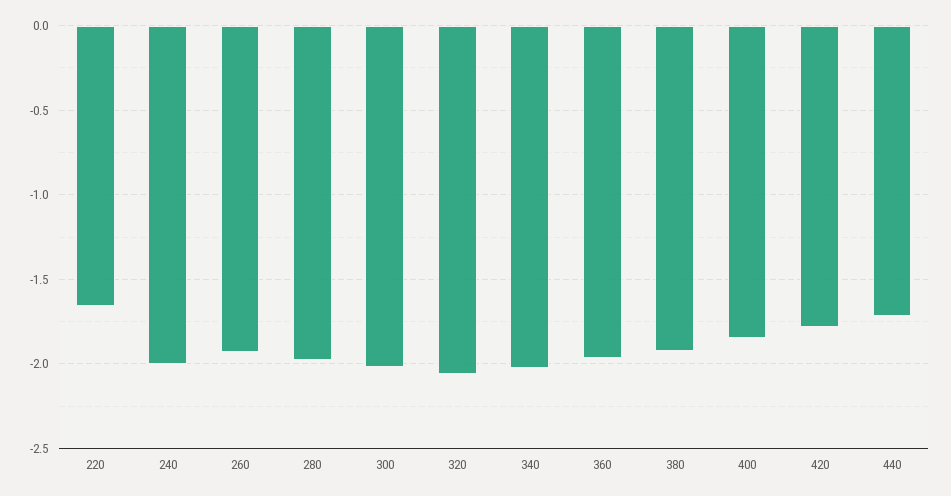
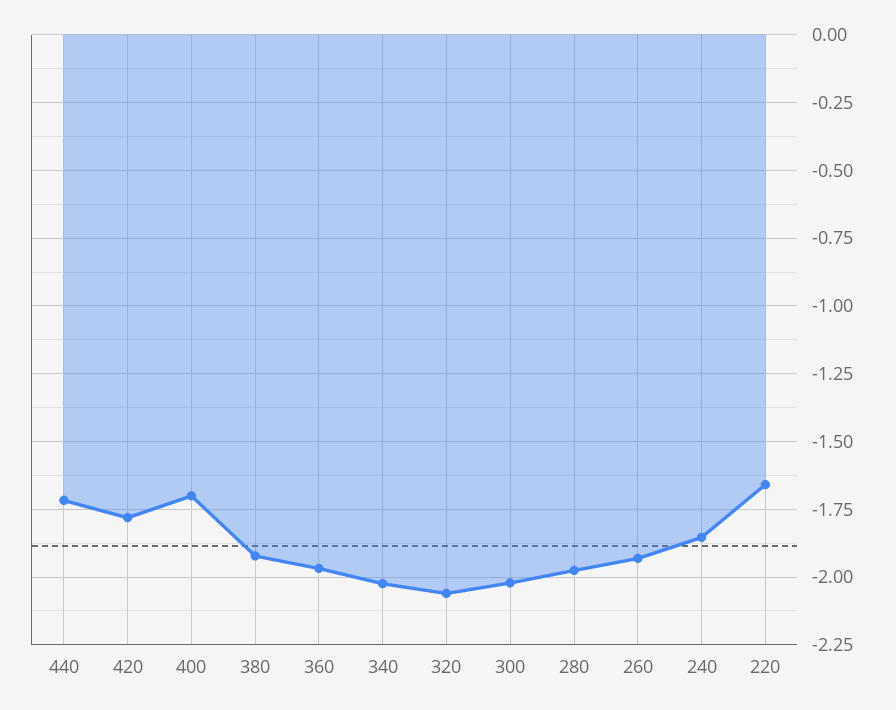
  {
    "220": -1.65,
-   "240": -2,
+   "240": -1.85,
    "260": -1.925,
    "280": -1.975,
    "300": -2.025,
    "320": -2.05,
    "340": -2.025,
    "360": -1.975,
    "380": -1.925,
-   "400": -1.85,
+   "400": -1.7,
    "420": -1.775,
    "440": -1.725
  }

